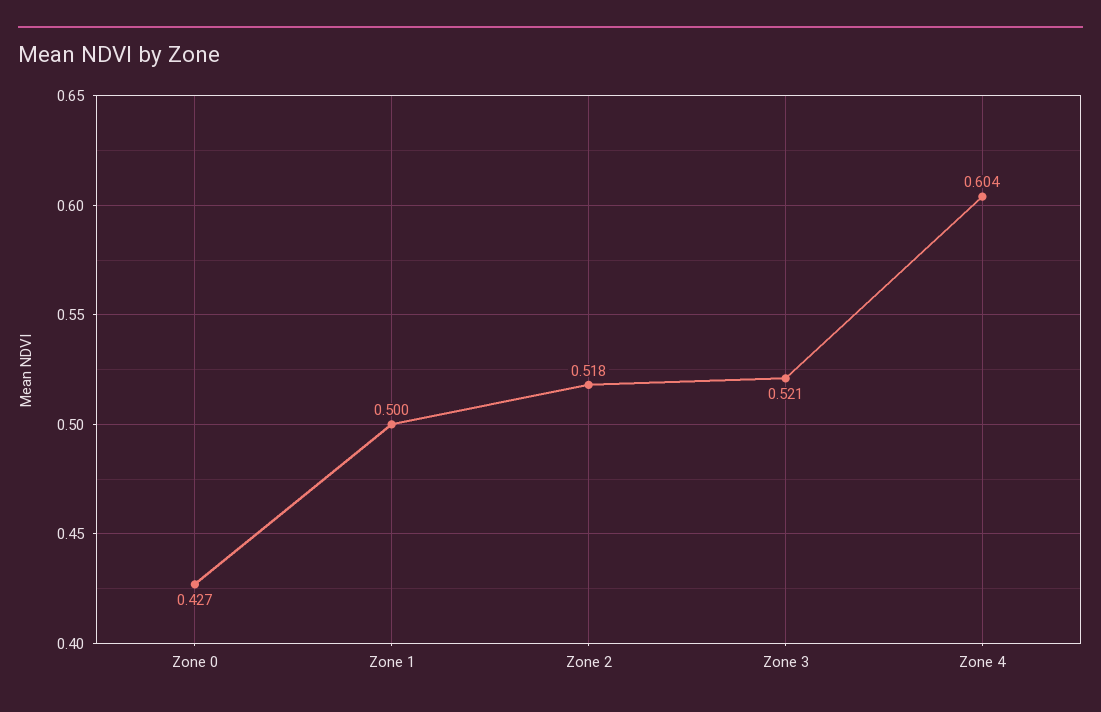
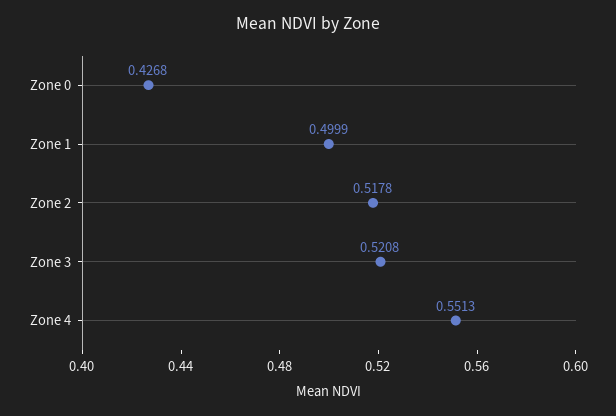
  {
    "Zone 0": 0.4268,
    "Zone 1": 0.4999,
    "Zone 2": 0.5178,
    "Zone 3": 0.5208,
-   "Zone 4": 0.604
+   "Zone 4": 0.5513
  }

